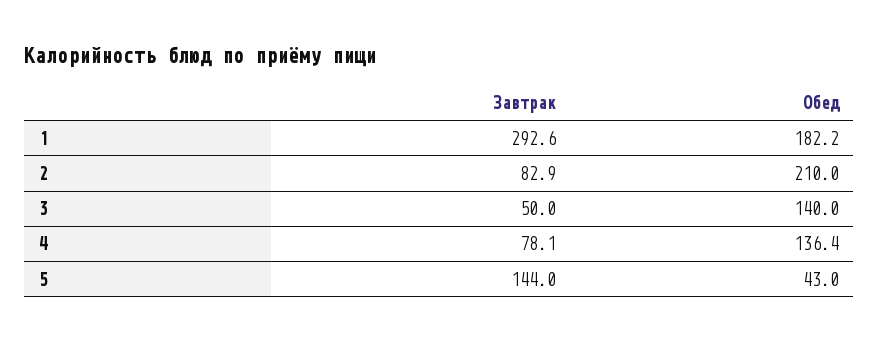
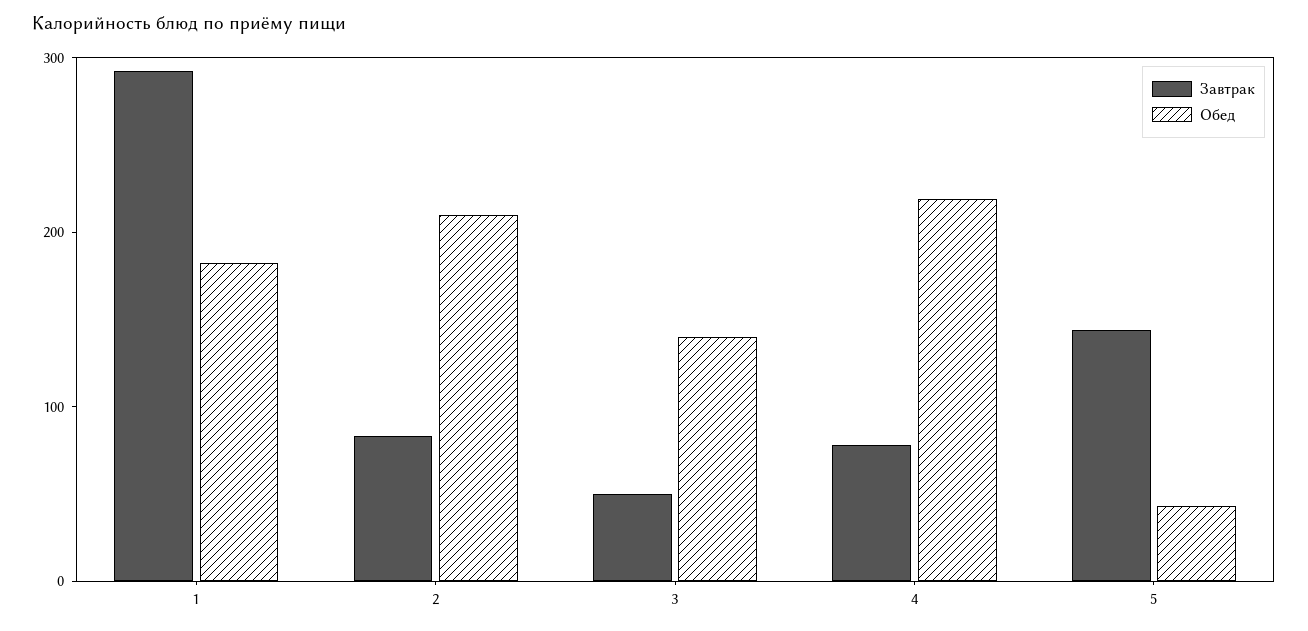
  {
    "Завтрак": {
      "1": 292.6,
      "2": 82.9,
      "3": 50,
      "4": 78.1,
      "5": 144
    },
    "Обед": {
      "1": 182.2,
      "2": 210,
      "3": 140,
-     "4": 136.4,
+     "4": 220,
      "5": 43
    }
  }

